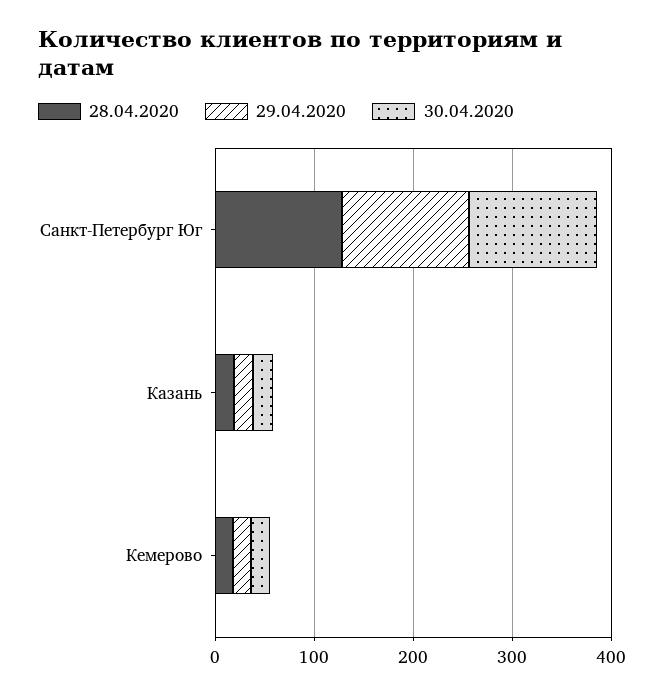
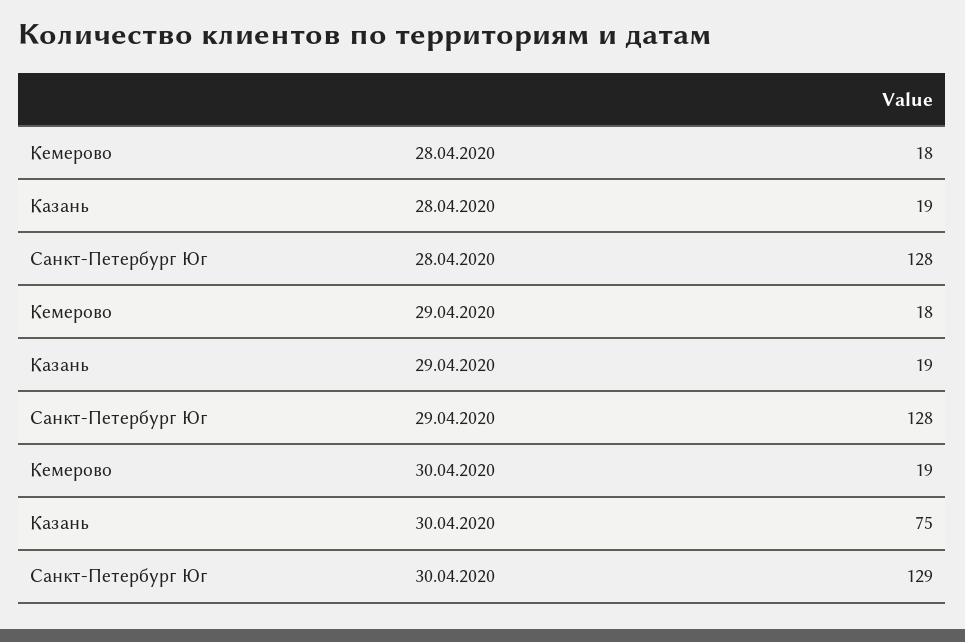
  {
    "28.04.2020": {
      "Санкт-Петербург Юг": 128,
      "Казань": 19,
      "Кемерово": 18
    },
    "29.04.2020": {
      "Санкт-Петербург Юг": 128,
      "Казань": 19,
      "Кемерово": 18
    },
    "30.04.2020": {
      "Санкт-Петербург Юг": 129,
-     "Казань": 20,
+     "Казань": 75,
      "Кемерово": 19
    }
  }

